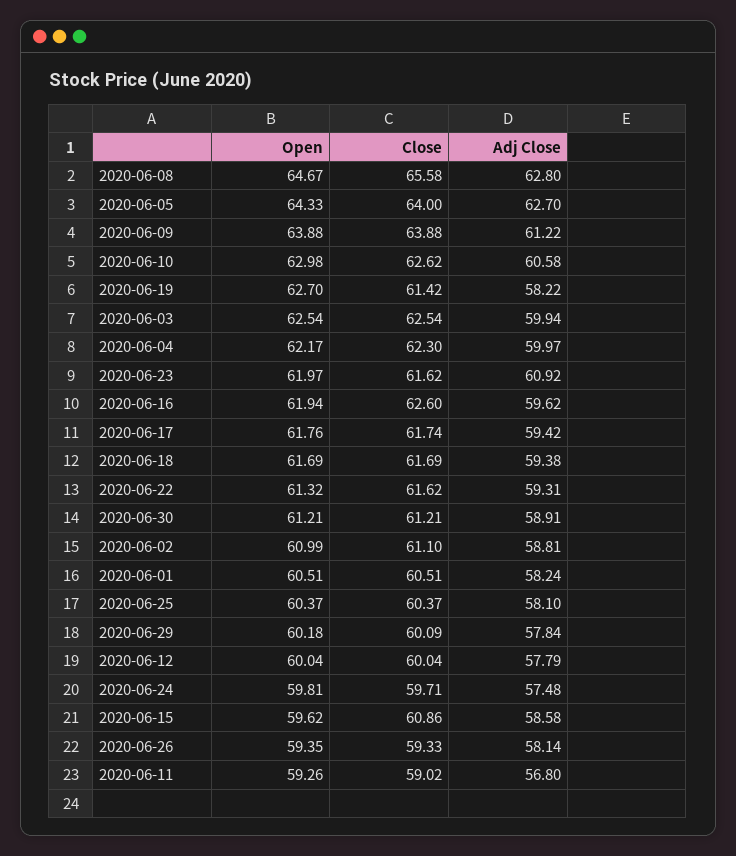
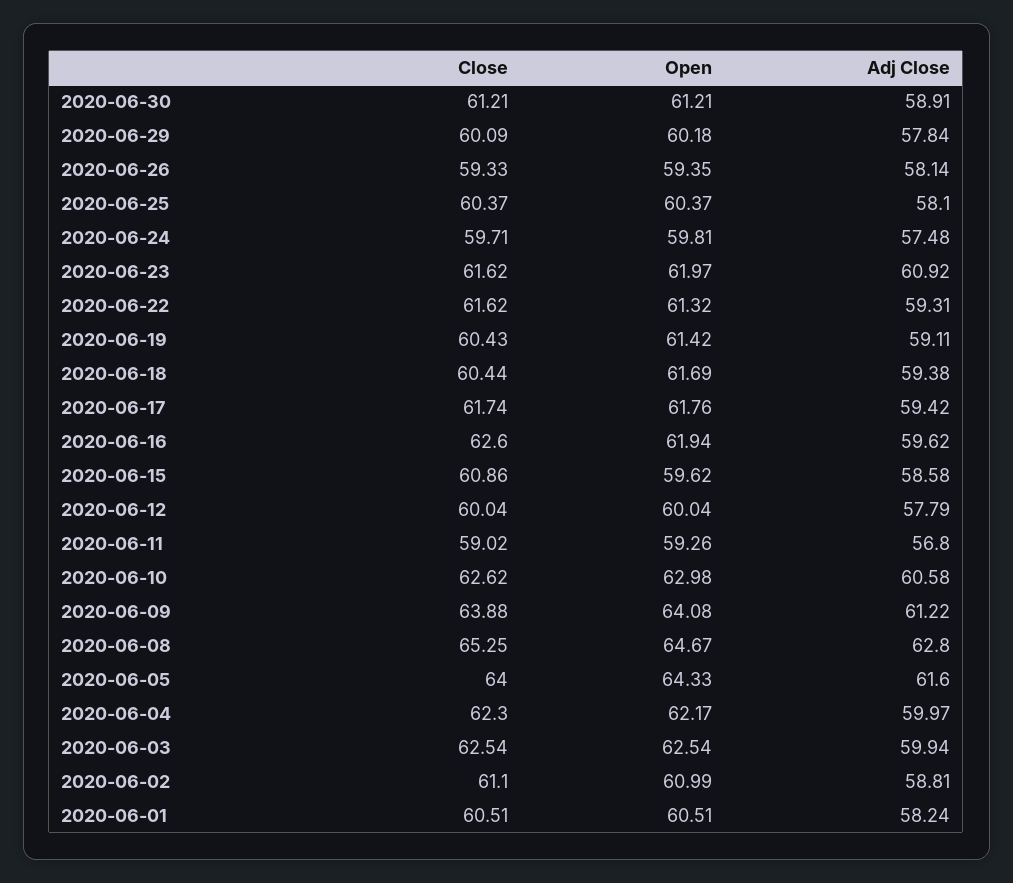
  {
    "Open": {
      "2020-06-08": 64.67,
      "2020-06-05": 64.33,
-     "2020-06-09": 63.88,
+     "2020-06-09": 64.08,
      "2020-06-10": 62.98,
-     "2020-06-19": 62.7,
+     "2020-06-19": 61.42,
      "2020-06-03": 62.54,
      "2020-06-04": 62.17,
      "2020-06-23": 61.97,
      "2020-06-16": 61.94,
      "2020-06-17": 61.76,
      "2020-06-18": 61.69,
      "2020-06-22": 61.32,
      "2020-06-30": 61.21,
      "2020-06-02": 60.99,
      "2020-06-01": 60.51,
      "2020-06-25": 60.37,
      "2020-06-29": 60.18,
      "2020-06-12": 60.04,
      "2020-06-24": 59.81,
      "2020-06-15": 59.62,
      "2020-06-26": 59.35,
      "2020-06-11": 59.26
    },
    "Close": {
-     "2020-06-08": 65.58,
+     "2020-06-08": 65.25,
      "2020-06-05": 64,
      "2020-06-09": 63.88,
      "2020-06-10": 62.62,
-     "2020-06-19": 61.42,
+     "2020-06-19": 60.43,
      "2020-06-03": 62.54,
      "2020-06-04": 62.3,
      "2020-06-23": 61.62,
      "2020-06-16": 62.6,
      "2020-06-17": 61.74,
-     "2020-06-18": 61.69,
+     "2020-06-18": 60.44,
      "2020-06-22": 61.62,
      "2020-06-30": 61.21,
      "2020-06-02": 61.1,
      "2020-06-01": 60.51,
      "2020-06-25": 60.37,
      "2020-06-29": 60.09,
      "2020-06-12": 60.04,
      "2020-06-24": 59.71,
      "2020-06-15": 60.86,
      "2020-06-26": 59.33,
      "2020-06-11": 59.02
    },
    "Adj Close": {
      "2020-06-08": 62.8,
-     "2020-06-05": 62.7,
+     "2020-06-05": 61.6,
      "2020-06-09": 61.22,
      "2020-06-10": 60.58,
-     "2020-06-19": 58.22,
+     "2020-06-19": 59.11,
      "2020-06-03": 59.94,
      "2020-06-04": 59.97,
      "2020-06-23": 60.92,
      "2020-06-16": 59.62,
      "2020-06-17": 59.42,
      "2020-06-18": 59.38,
      "2020-06-22": 59.31,
      "2020-06-30": 58.91,
      "2020-06-02": 58.81,
      "2020-06-01": 58.24,
      "2020-06-25": 58.1,
      "2020-06-29": 57.84,
      "2020-06-12": 57.79,
      "2020-06-24": 57.48,
      "2020-06-15": 58.58,
      "2020-06-26": 58.14,
      "2020-06-11": 56.8
    }
  }

